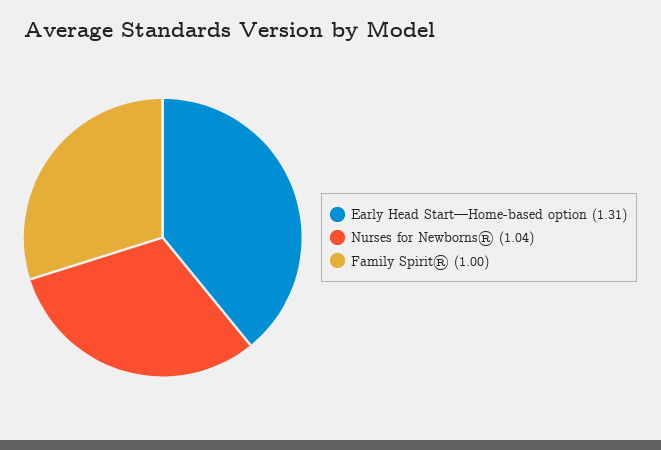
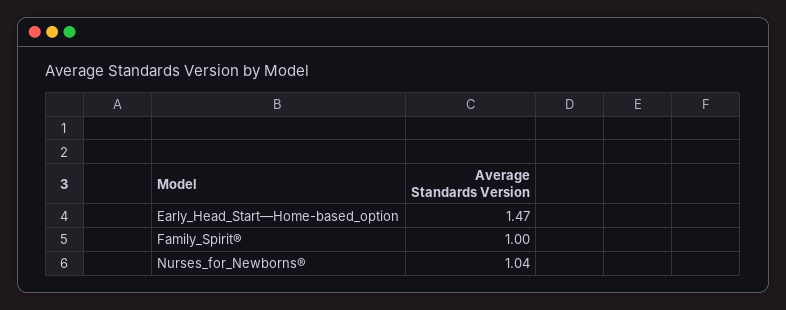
  {
-   "Early Head Start—Home-based option": 1.31,
+   "Early Head Start—Home-based option": 1.47,
    "Nurses for Newborns®": 1.04,
    "Family Spirit®": 1
  }

